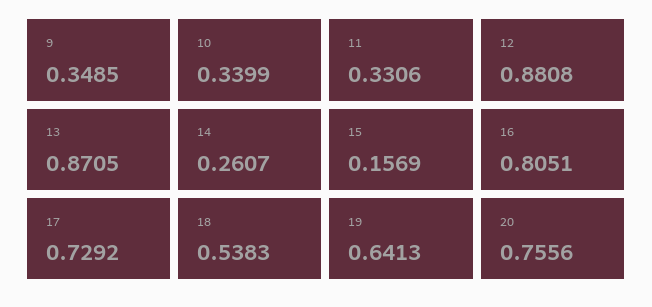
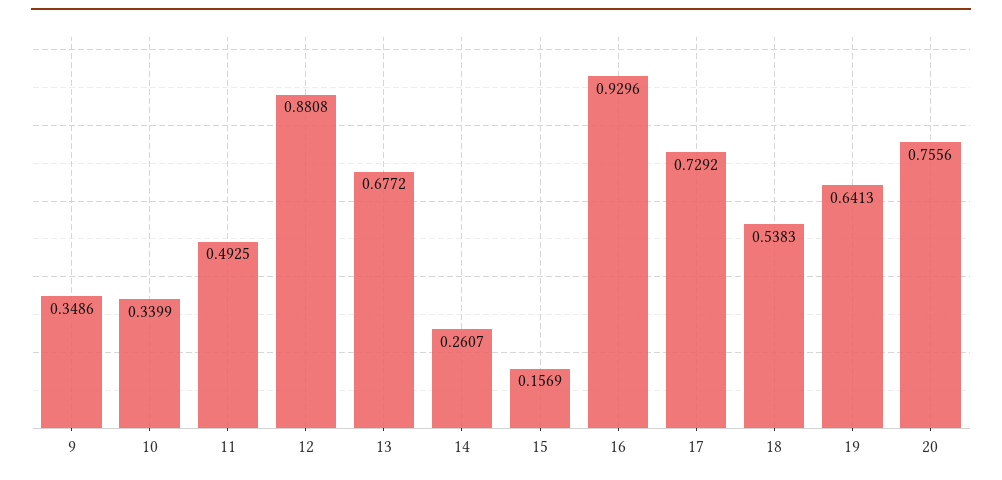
  {
-   "9": 0.3485,
+   "9": 0.3486,
    "10": 0.3399,
-   "11": 0.3306,
+   "11": 0.4925,
    "12": 0.8808,
-   "13": 0.8705,
+   "13": 0.6772,
    "14": 0.2607,
    "15": 0.1569,
-   "16": 0.8051,
+   "16": 0.9296,
    "17": 0.7292,
    "18": 0.5383,
    "19": 0.6413,
    "20": 0.7556
  }

